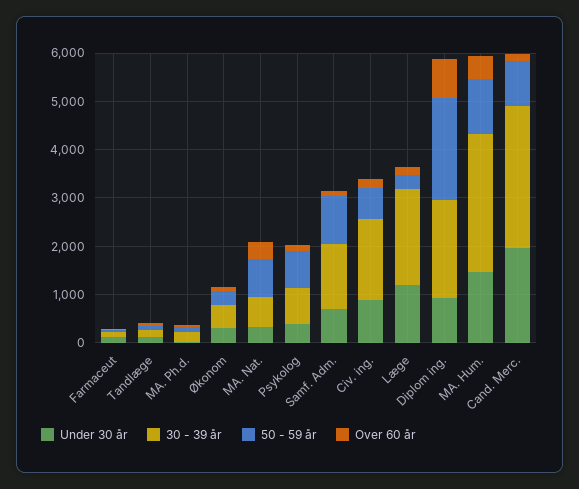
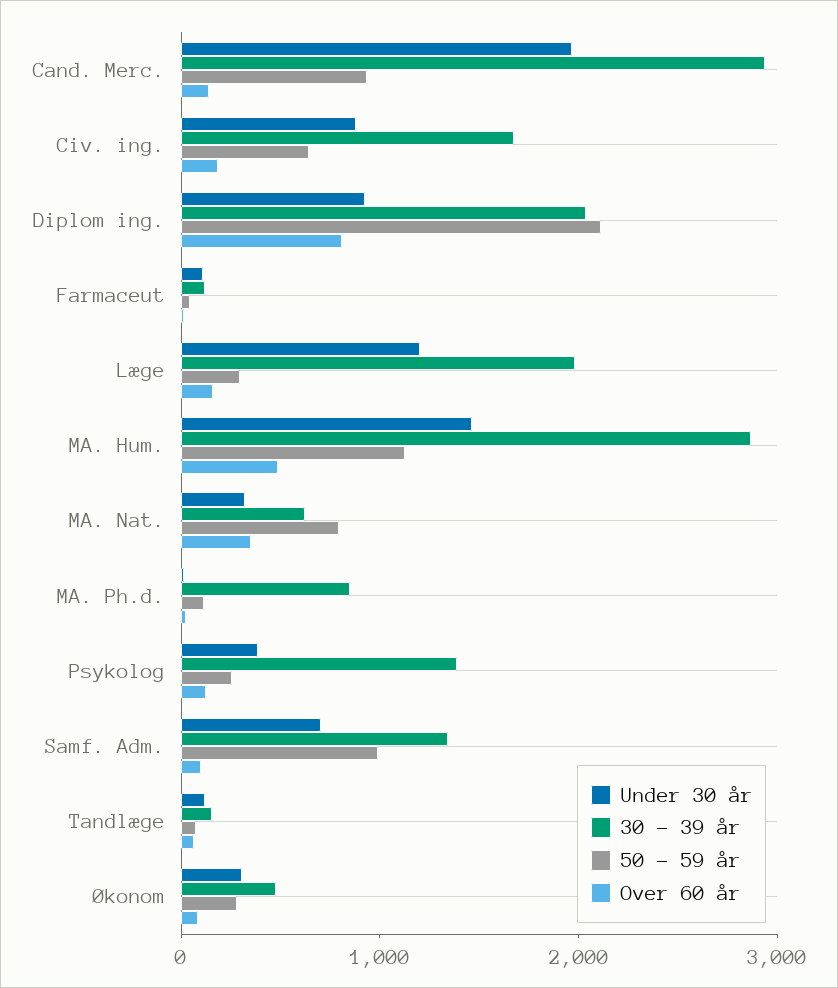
  {
    "Under 30 år": {
      "Farmaceut": 200,
      "Tandlæge": 200,
      "MA. Ph.d.": 0,
      "Økonom": 400,
      "MA. Nat.": 400,
      "Psykolog": 400,
      "Samf. Adm.": 800,
      "Civ. ing.": 800,
      "Læge": 1200,
      "Diplom ing.": 1000,
      "MA. Hum.": 1400,
      "Cand. Merc.": 2000
    },
    "30 - 39 år": {
      "Farmaceut": 200,
      "Tandlæge": 200,
-     "MA. Ph.d.": 200,
+     "MA. Ph.d.": 800,
      "Økonom": 400,
      "MA. Nat.": 600,
-     "Psykolog": 800,
+     "Psykolog": 1400,
      "Samf. Adm.": 1400,
      "Civ. ing.": 1600,
      "Læge": 2000,
      "Diplom ing.": 2000,
      "MA. Hum.": 2800,
      "Cand. Merc.": 3000
    },
    "50 - 59 år": {
      "Farmaceut": 0,
      "Tandlæge": 0,
      "MA. Ph.d.": 200,
      "Økonom": 200,
      "MA. Nat.": 800,
-     "Psykolog": 800,
+     "Psykolog": 200,
      "Samf. Adm.": 1000,
      "Civ. ing.": 600,
      "Læge": 200,
      "Diplom ing.": 2200,
      "MA. Hum.": 1200,
      "Cand. Merc.": 1000
    },
    "Over 60 år": {
      "Farmaceut": 0,
      "Tandlæge": 0,
      "MA. Ph.d.": 0,
      "Økonom": 0,
      "MA. Nat.": 400,
      "Psykolog": 200,
      "Samf. Adm.": 200,
      "Civ. ing.": 200,
      "Læge": 200,
      "Diplom ing.": 800,
      "MA. Hum.": 400,
      "Cand. Merc.": 200
    }
  }

